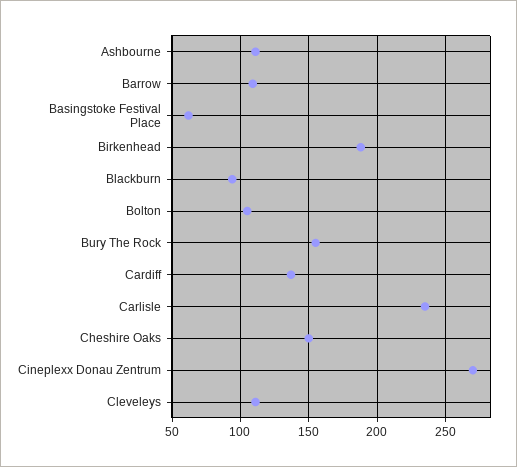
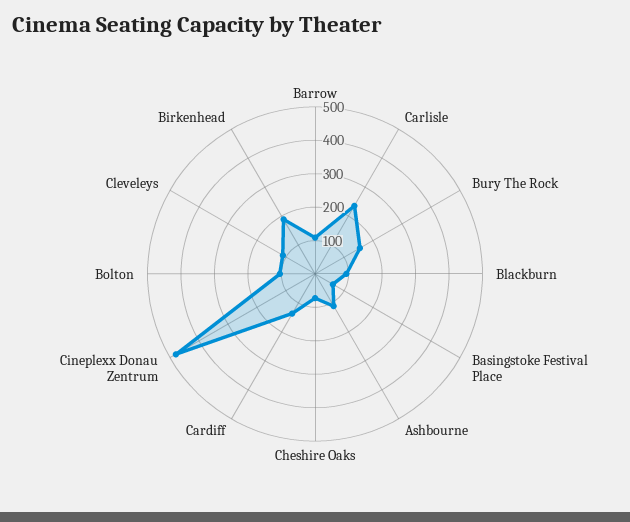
  {
    "Ashbourne": 110,
    "Barrow": 110,
    "Basingstoke Festival Place": 60,
    "Birkenhead": 190,
    "Blackburn": 95,
    "Bolton": 105,
    "Bury The Rock": 155,
    "Cardiff": 135,
    "Carlisle": 235,
-   "Cheshire Oaks": 150,
+   "Cheshire Oaks": 75,
-   "Cineplexx Donau Zentrum": 270,
+   "Cineplexx Donau Zentrum": 475,
    "Cleveleys": 110
  }

